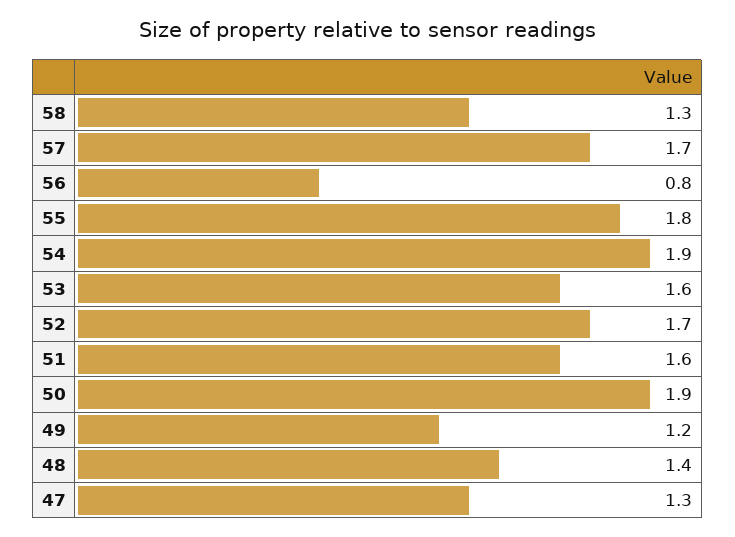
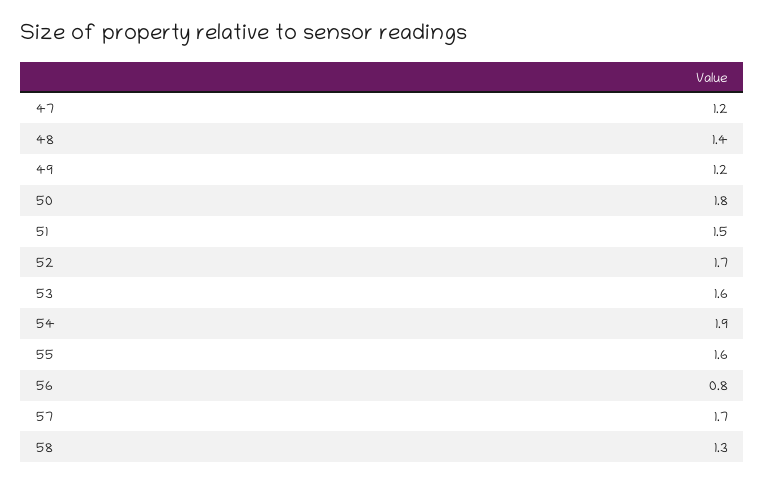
  {
    "58": 1.3,
    "57": 1.7,
    "56": 0.8,
-   "55": 1.8,
+   "55": 1.6,
    "54": 1.9,
    "53": 1.6,
    "52": 1.7,
-   "51": 1.6,
+   "51": 1.5,
-   "50": 1.9,
+   "50": 1.8,
    "49": 1.2,
    "48": 1.4,
-   "47": 1.3
+   "47": 1.2
  }

